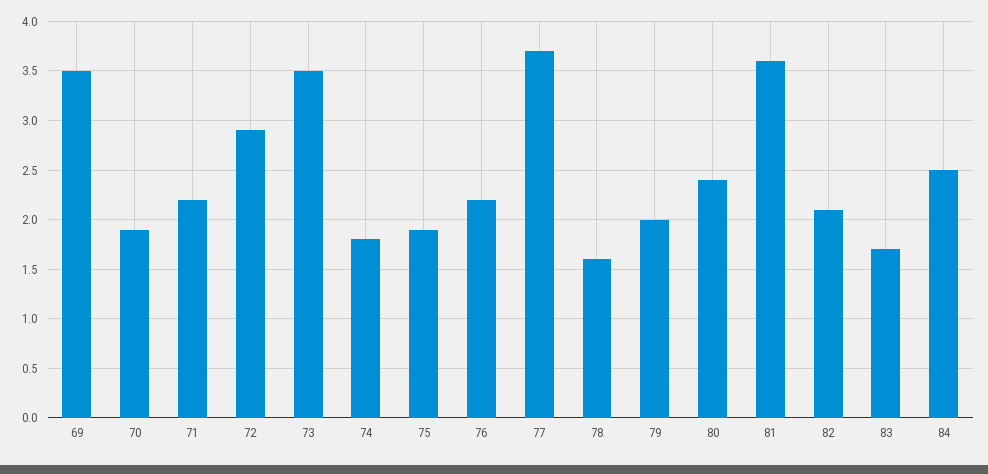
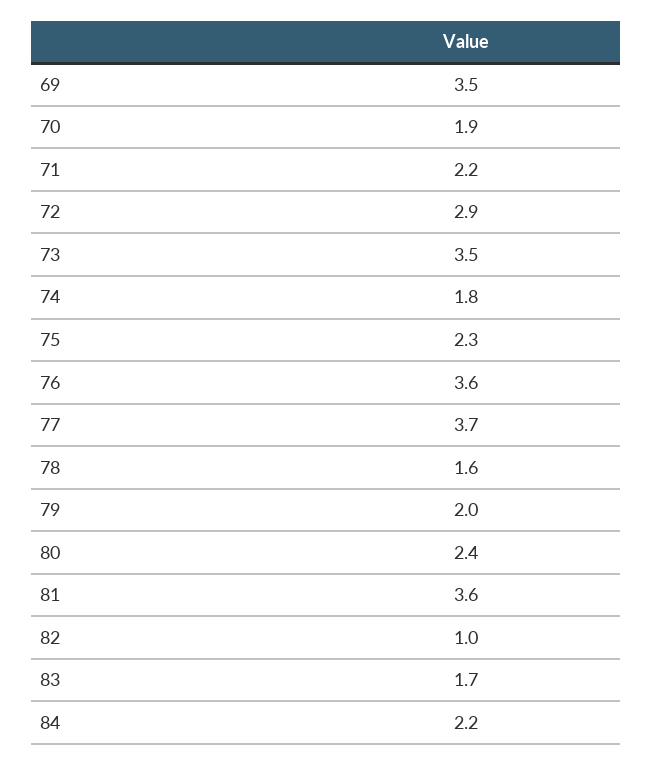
  {
    "69": 3.5,
    "70": 1.9,
    "71": 2.2,
    "72": 2.9,
    "73": 3.5,
    "74": 1.8,
-   "75": 1.9,
+   "75": 2.3,
-   "76": 2.2,
+   "76": 3.6,
    "77": 3.7,
    "78": 1.6,
    "79": 2,
    "80": 2.4,
    "81": 3.6,
-   "82": 2.1,
+   "82": 1,
    "83": 1.7,
-   "84": 2.5
+   "84": 2.2
  }

